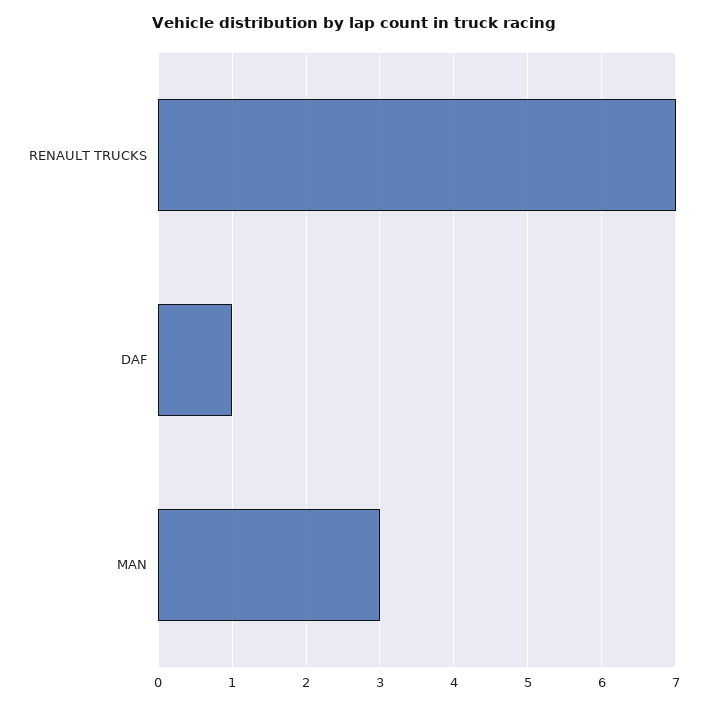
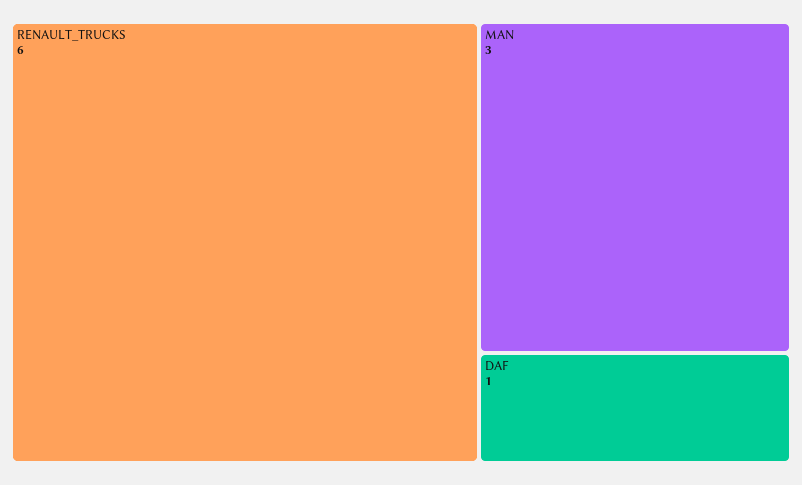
  {
-   "RENAULT TRUCKS": 7,
+   "RENAULT TRUCKS": 6,
    "DAF": 1,
    "MAN": 3
  }

